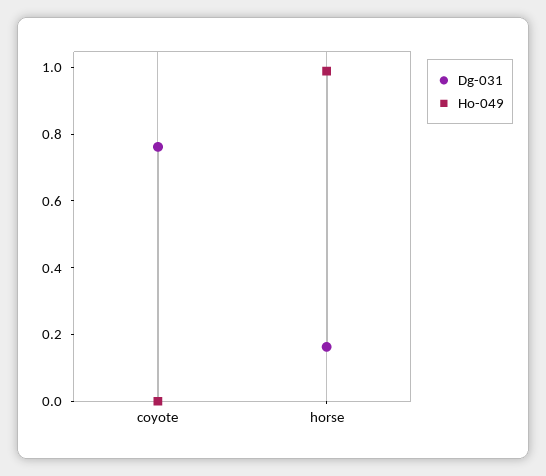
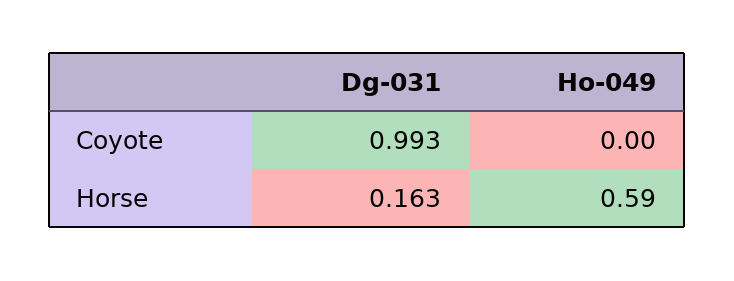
  {
    "Dg-031": {
-     "coyote": 0.75,
+     "coyote": 0.993,
      "horse": 0.163
    },
    "Ho-049": {
      "coyote": 0,
-     "horse": 1
+     "horse": 0.59
    }
  }

